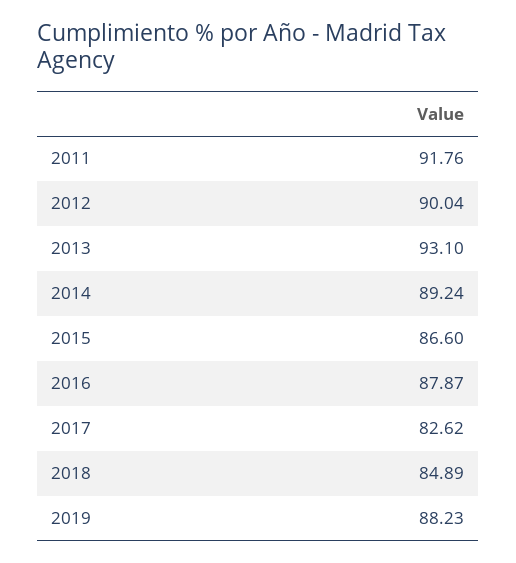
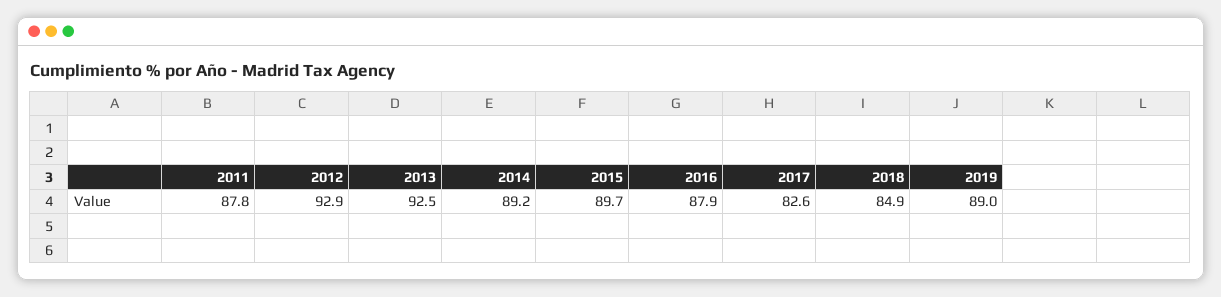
  {
-   "2011": 91.76,
+   "2011": 87.8,
-   "2012": 90.04,
+   "2012": 92.9,
-   "2013": 93.1,
+   "2013": 92.5,
    "2014": 89.24,
-   "2015": 86.6,
+   "2015": 89.7,
    "2016": 87.87,
    "2017": 82.62,
    "2018": 84.89,
-   "2019": 88.23
+   "2019": 89
  }

